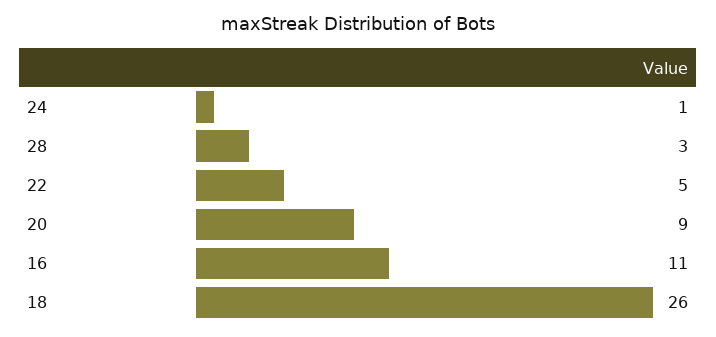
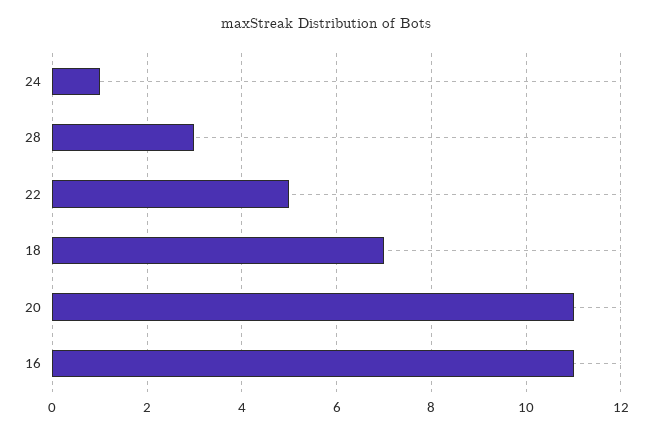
  {
    "24": 1,
    "28": 3,
    "22": 5,
-   "20": 9,
+   "20": 11,
    "16": 11,
-   "18": 26
+   "18": 7
  }

